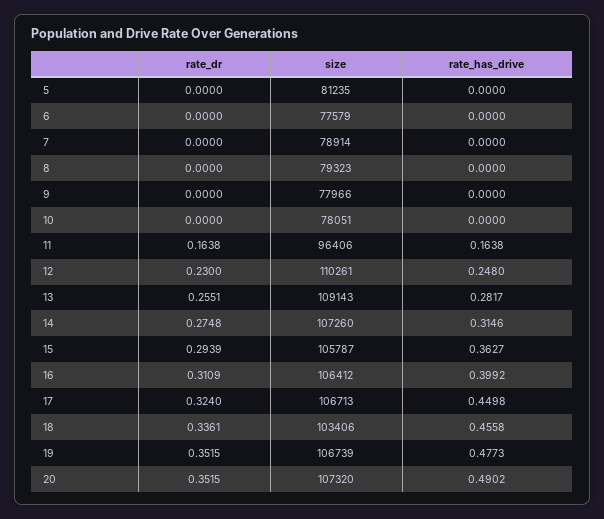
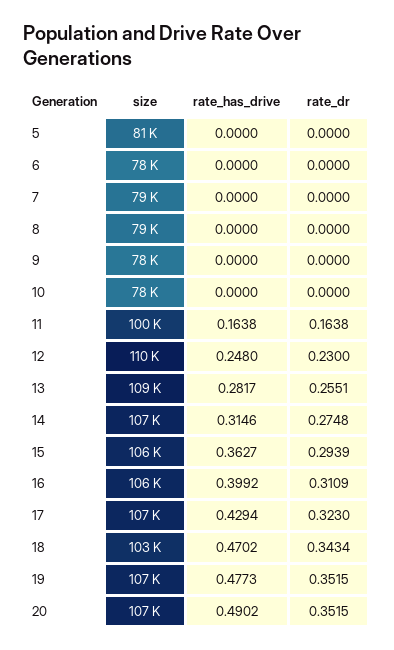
  {
    "rate_dr": {
      "5": 0,
      "6": 0,
      "7": 0,
      "8": 0,
      "9": 0,
      "10": 0,
      "11": 0.1638,
      "12": 0.23,
      "13": 0.2551,
      "14": 0.2748,
      "15": 0.2939,
      "16": 0.3109,
-     "17": 0.324,
+     "17": 0.323,
-     "18": 0.3361,
+     "18": 0.3434,
      "19": 0.3515,
      "20": 0.3515
    },
    "size": {
      "5": 81235,
      "6": 77579,
      "7": 78914,
      "8": 79323,
      "9": 77966,
      "10": 78051,
-     "11": 96406,
+     "11": 100000,
      "12": 110261,
      "13": 109143,
      "14": 107260,
      "15": 105787,
      "16": 106412,
      "17": 106713,
      "18": 103406,
      "19": 106739,
      "20": 107320
    },
    "rate_has_drive": {
      "5": 0,
      "6": 0,
      "7": 0,
      "8": 0,
      "9": 0,
      "10": 0,
      "11": 0.1638,
      "12": 0.248,
      "13": 0.2817,
      "14": 0.3146,
      "15": 0.3627,
      "16": 0.3992,
-     "17": 0.4498,
+     "17": 0.4294,
-     "18": 0.4558,
+     "18": 0.4702,
      "19": 0.4773,
      "20": 0.4902
    }
  }

